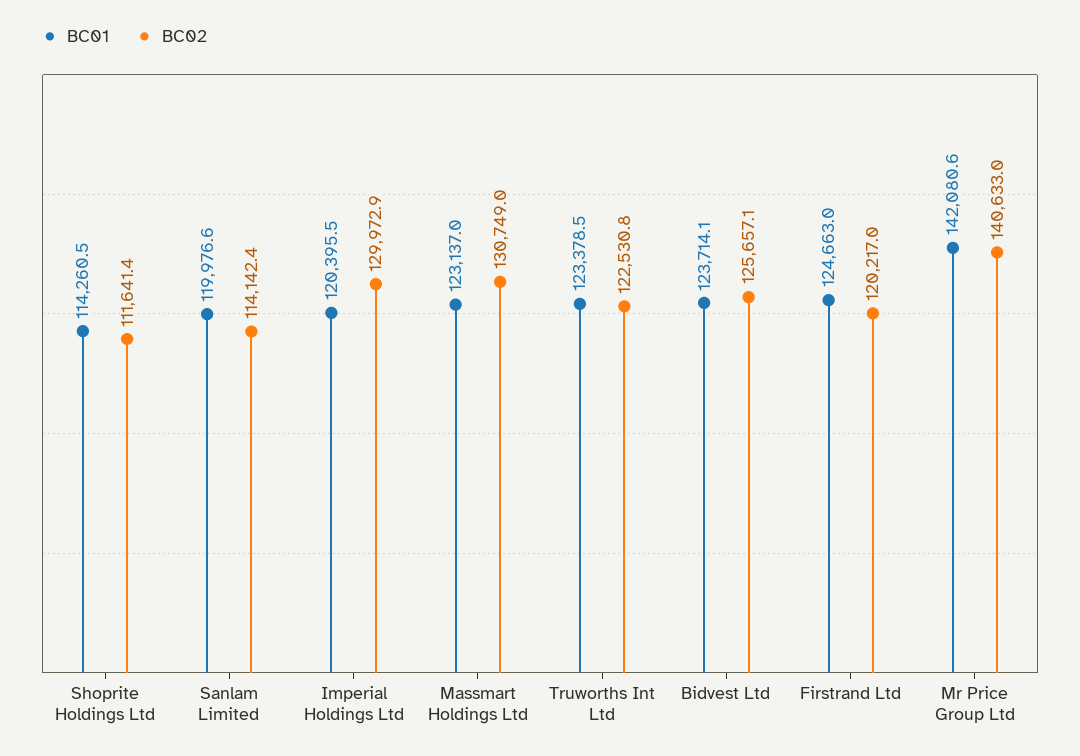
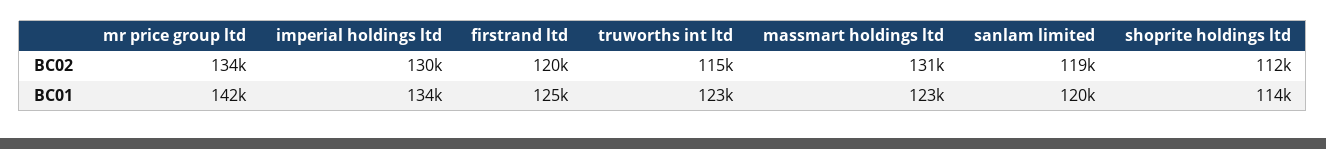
  {
    "BC01": {
      "Shoprite Holdings Ltd": 114260.5,
      "Sanlam Limited": 119976.6,
-     "Imperial Holdings Ltd": 120395.5,
+     "Imperial Holdings Ltd": 134000,
      "Massmart Holdings Ltd": 123137,
      "Truworths Int Ltd": 123378.5,
-     "Bidvest Ltd": 123714.1,
      "Firstrand Ltd": 124663,
      "Mr Price Group Ltd": 142080.6
    },
    "BC02": {
      "Shoprite Holdings Ltd": 111641.4,
-     "Sanlam Limited": 114142.4,
+     "Sanlam Limited": 119000,
      "Imperial Holdings Ltd": 129972.9,
      "Massmart Holdings Ltd": 130749,
-     "Truworths Int Ltd": 122530.8,
+     "Truworths Int Ltd": 115000,
-     "Bidvest Ltd": 125657.1,
      "Firstrand Ltd": 120217,
-     "Mr Price Group Ltd": 140633
+     "Mr Price Group Ltd": 134000
    }
  }

